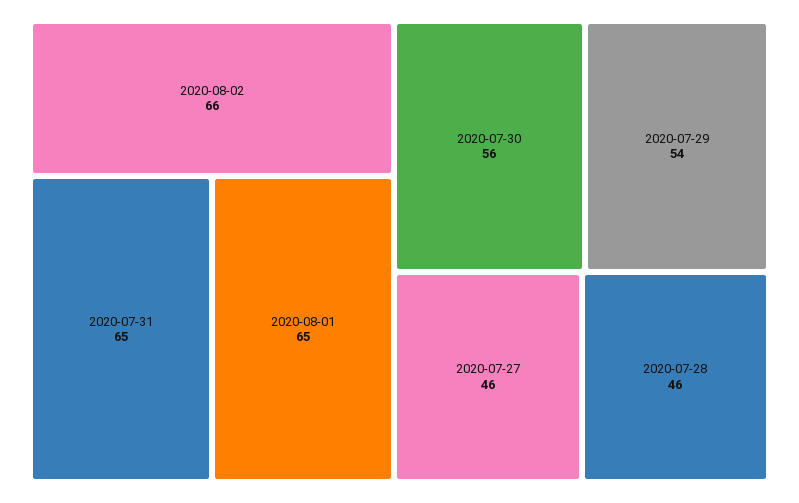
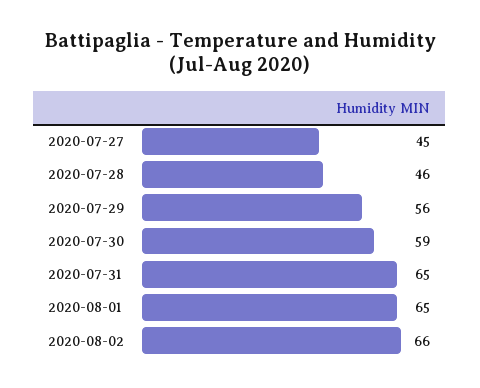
  {
    "2020-08-02": 66,
    "2020-07-31": 65,
    "2020-08-01": 65,
-   "2020-07-30": 56,
+   "2020-07-30": 59,
-   "2020-07-29": 54,
+   "2020-07-29": 56,
-   "2020-07-27": 46,
+   "2020-07-27": 45,
    "2020-07-28": 46
  }

